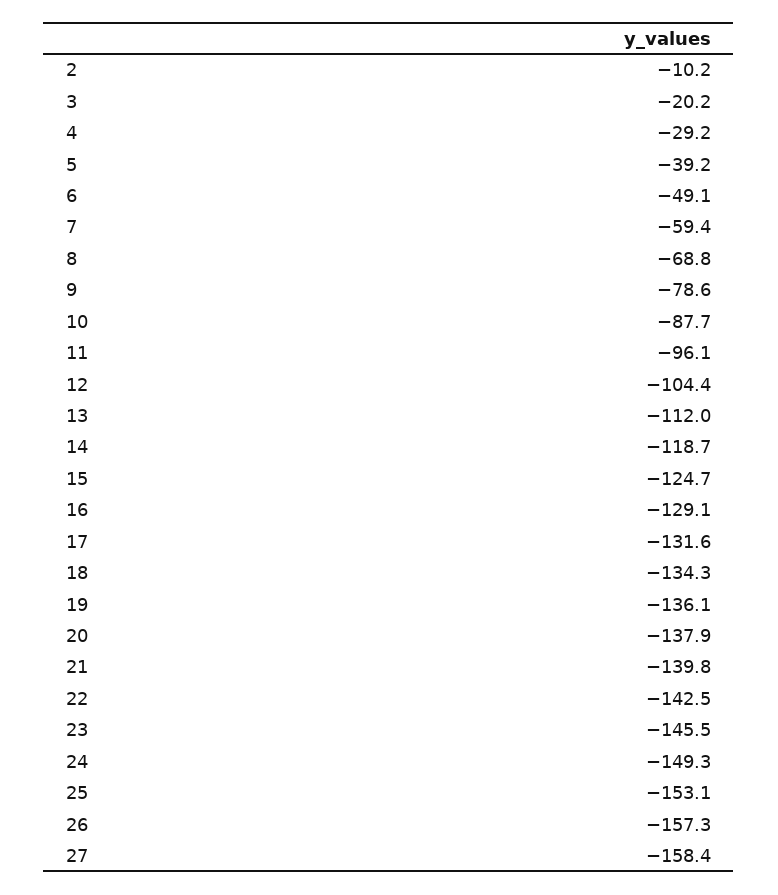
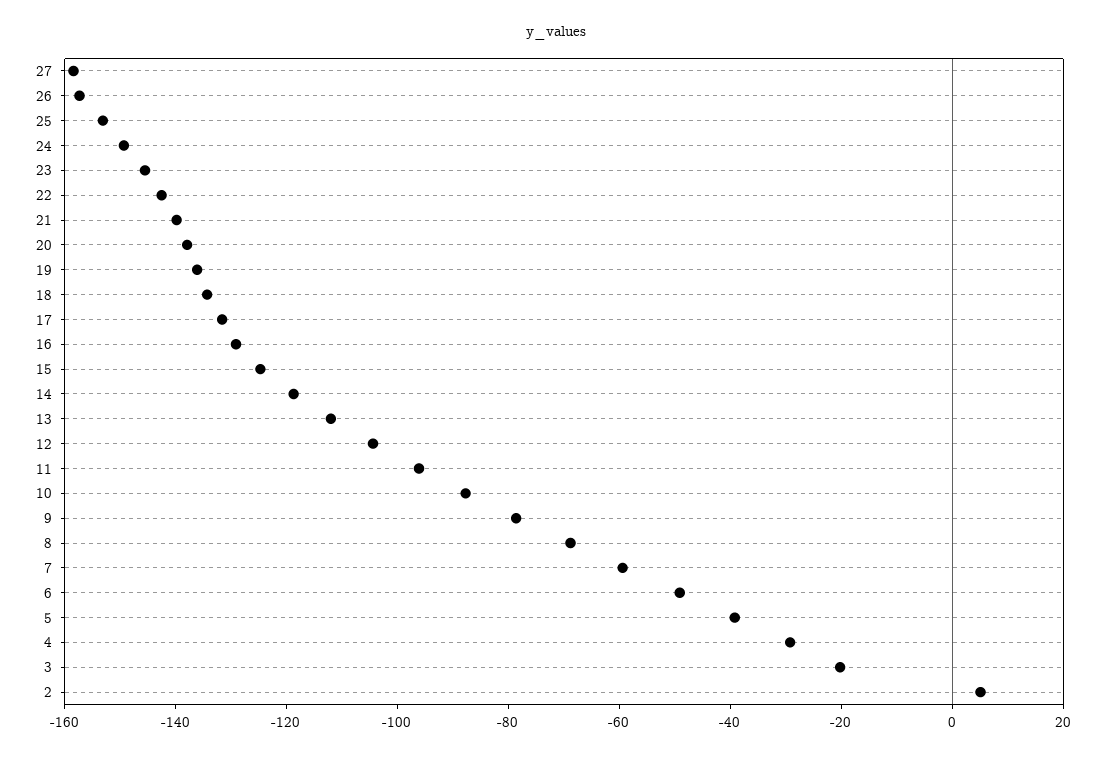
  {
-   "2": -10.2,
+   "2": 5,
    "3": -20.2,
    "4": -29.2,
    "5": -39.2,
    "6": -49.1,
    "7": -59.4,
    "8": -68.8,
    "9": -78.6,
    "10": -87.7,
    "11": -96.1,
    "12": -104.4,
    "13": -112,
    "14": -118.7,
    "15": -124.7,
    "16": -129.1,
    "17": -131.6,
    "18": -134.3,
    "19": -136.1,
    "20": -137.9,
    "21": -139.8,
    "22": -142.5,
    "23": -145.5,
    "24": -149.3,
    "25": -153.1,
    "26": -157.3,
    "27": -158.4
  }

